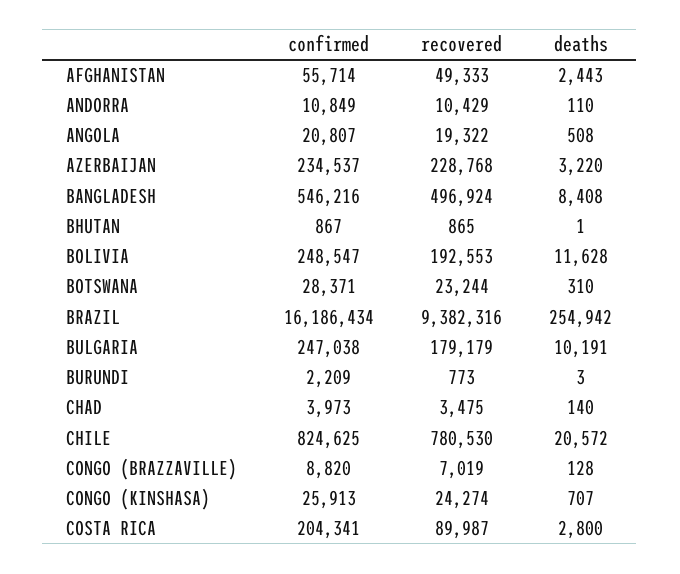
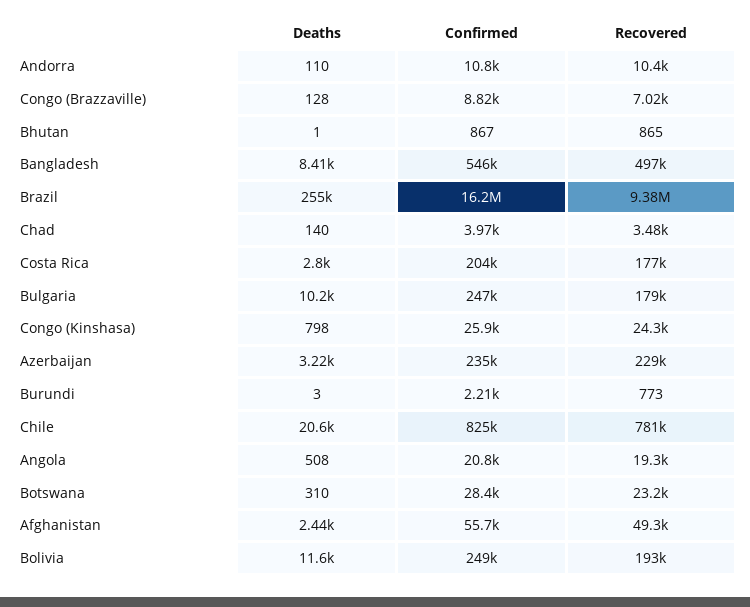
  {
    "confirmed": {
      "AFGHANISTAN": 55714,
      "ANDORRA": 10849,
      "ANGOLA": 20807,
      "AZERBAIJAN": 234537,
      "BANGLADESH": 546216,
      "BHUTAN": 867,
      "BOLIVIA": 248547,
      "BOTSWANA": 28371,
      "BRAZIL": 16186434,
      "BULGARIA": 247038,
      "BURUNDI": 2209,
      "CHAD": 3973,
      "CHILE": 824625,
      "CONGO (BRAZZAVILLE)": 8820,
      "CONGO (KINSHASA)": 25913,
      "COSTA RICA": 204341
    },
    "recovered": {
      "AFGHANISTAN": 49333,
      "ANDORRA": 10429,
      "ANGOLA": 19322,
      "AZERBAIJAN": 228768,
      "BANGLADESH": 496924,
      "BHUTAN": 865,
      "BOLIVIA": 192553,
      "BOTSWANA": 23244,
      "BRAZIL": 9382316,
      "BULGARIA": 179179,
      "BURUNDI": 773,
      "CHAD": 3475,
      "CHILE": 780530,
      "CONGO (BRAZZAVILLE)": 7019,
      "CONGO (KINSHASA)": 24274,
-     "COSTA RICA": 89987
+     "COSTA RICA": 177000
    },
    "deaths": {
      "AFGHANISTAN": 2443,
      "ANDORRA": 110,
      "ANGOLA": 508,
      "AZERBAIJAN": 3220,
      "BANGLADESH": 8408,
      "BHUTAN": 1,
      "BOLIVIA": 11628,
      "BOTSWANA": 310,
      "BRAZIL": 254942,
      "BULGARIA": 10191,
      "BURUNDI": 3,
      "CHAD": 140,
      "CHILE": 20572,
      "CONGO (BRAZZAVILLE)": 128,
-     "CONGO (KINSHASA)": 707,
+     "CONGO (KINSHASA)": 798,
      "COSTA RICA": 2800
    }
  }

